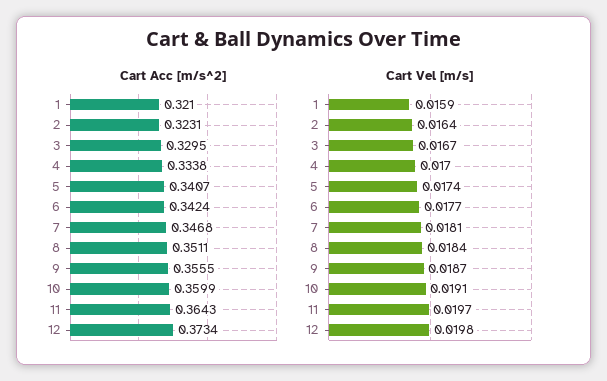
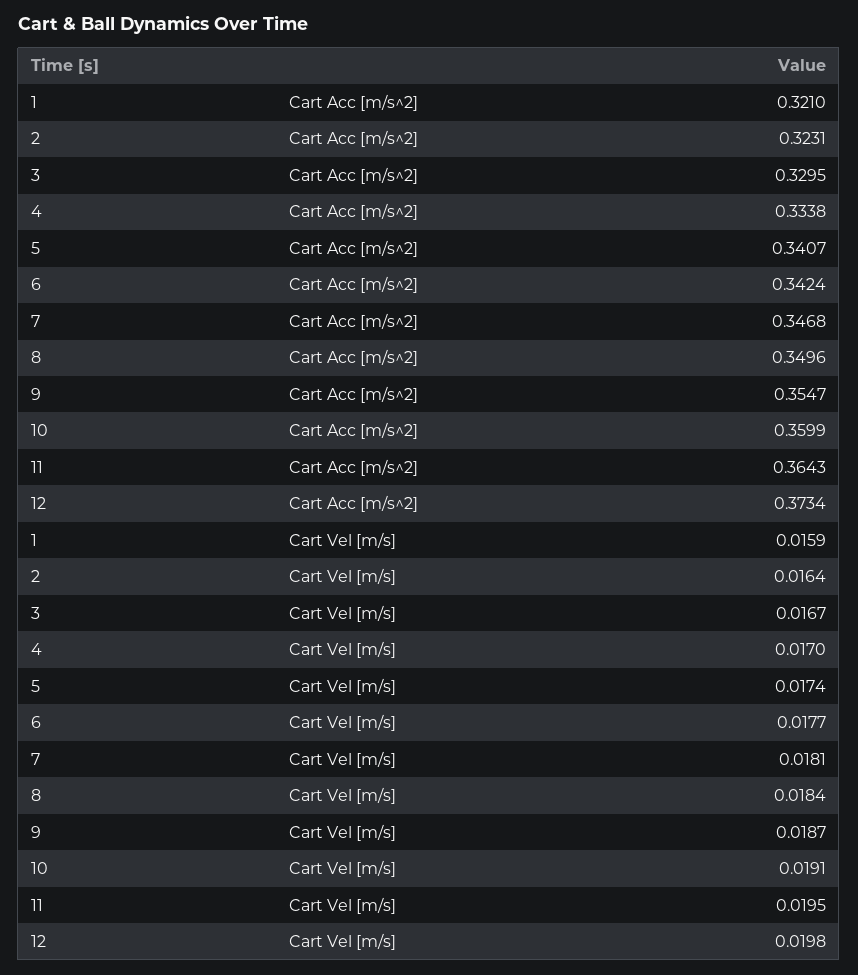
  {
    "Cart Acc [m/s^2]": {
      "1": 0.321,
      "2": 0.3231,
      "3": 0.3295,
      "4": 0.3338,
      "5": 0.3407,
      "6": 0.3424,
      "7": 0.3468,
-     "8": 0.3511,
+     "8": 0.3496,
-     "9": 0.3555,
+     "9": 0.3547,
      "10": 0.3599,
      "11": 0.3643,
      "12": 0.3734
    },
    "Cart Vel [m/s]": {
      "1": 0.0159,
      "2": 0.0164,
      "3": 0.0167,
      "4": 0.017,
      "5": 0.0174,
      "6": 0.0177,
      "7": 0.0181,
      "8": 0.0184,
      "9": 0.0187,
      "10": 0.0191,
-     "11": 0.0197,
+     "11": 0.0195,
      "12": 0.0198
    }
  }

